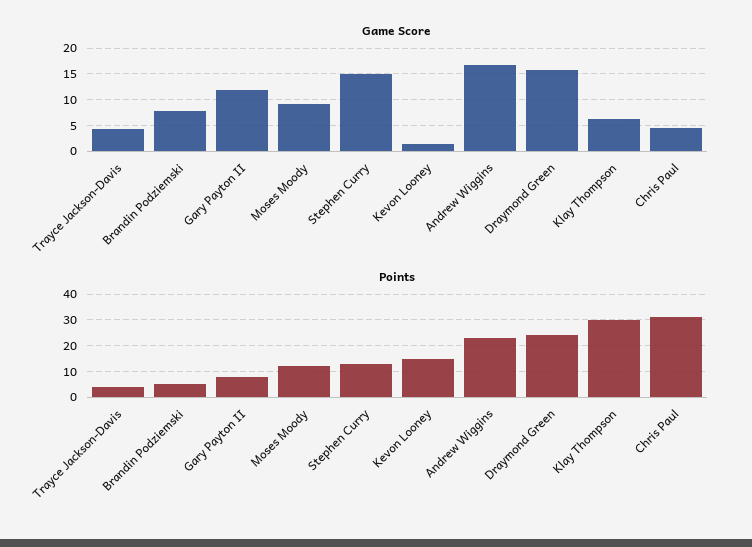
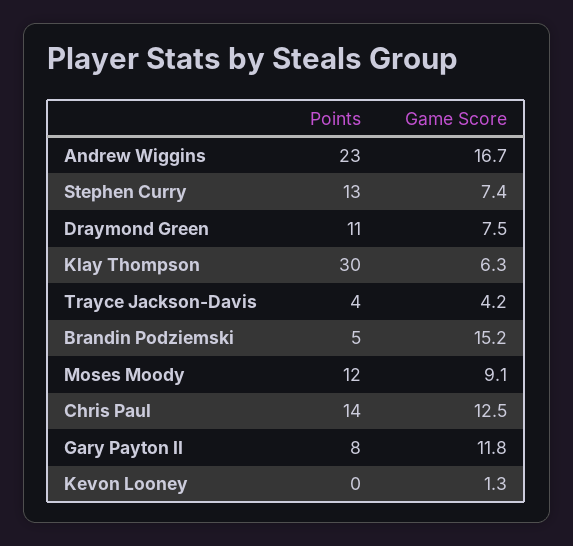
  {
    "Game Score": {
      "Trayce Jackson-Davis": 4.2,
-     "Brandin Podziemski": 7.5,
+     "Brandin Podziemski": 15.2,
      "Gary Payton II": 11.8,
      "Moses Moody": 9.1,
-     "Stephen Curry": 15,
+     "Stephen Curry": 7.4,
      "Kevon Looney": 1.3,
      "Andrew Wiggins": 16.7,
-     "Draymond Green": 15,
+     "Draymond Green": 7.5,
      "Klay Thompson": 6.3,
-     "Chris Paul": 5
+     "Chris Paul": 12.5
    },
    "Points": {
      "Trayce Jackson-Davis": 4,
      "Brandin Podziemski": 5,
      "Gary Payton II": 8,
      "Moses Moody": 12,
      "Stephen Curry": 13,
-     "Kevon Looney": 15,
+     "Kevon Looney": 0,
      "Andrew Wiggins": 23,
-     "Draymond Green": 25,
+     "Draymond Green": 11,
      "Klay Thompson": 30,
-     "Chris Paul": 30
+     "Chris Paul": 14
    }
  }

